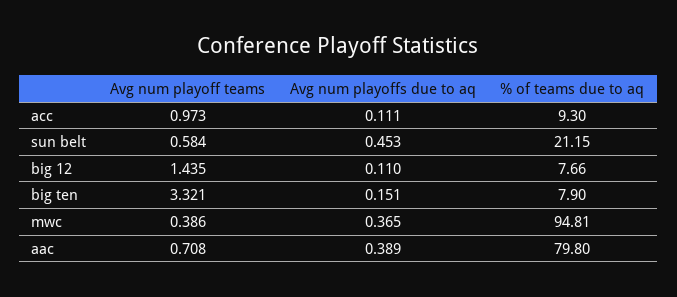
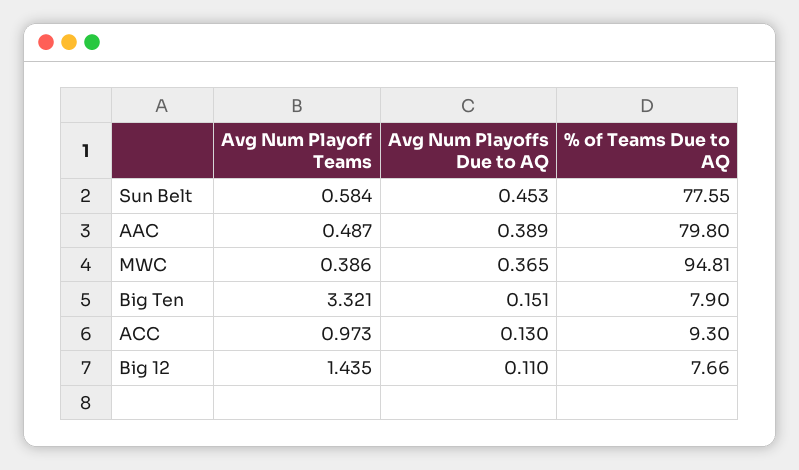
  {
    "Avg num playoff teams": {
      "acc": 0.973,
      "sun belt": 0.584,
      "big 12": 1.435,
      "big ten": 3.321,
      "mwc": 0.386,
-     "aac": 0.708
+     "aac": 0.487
    },
    "Avg num playoffs due to aq": {
-     "acc": 0.111,
+     "acc": 0.13,
      "sun belt": 0.453,
      "big 12": 0.11,
      "big ten": 0.151,
      "mwc": 0.365,
      "aac": 0.389
    },
    "% of teams due to aq": {
      "acc": 9.3,
-     "sun belt": 21.15,
+     "sun belt": 77.55,
      "big 12": 7.66,
      "big ten": 7.9,
      "mwc": 94.81,
      "aac": 79.8
    }
  }

